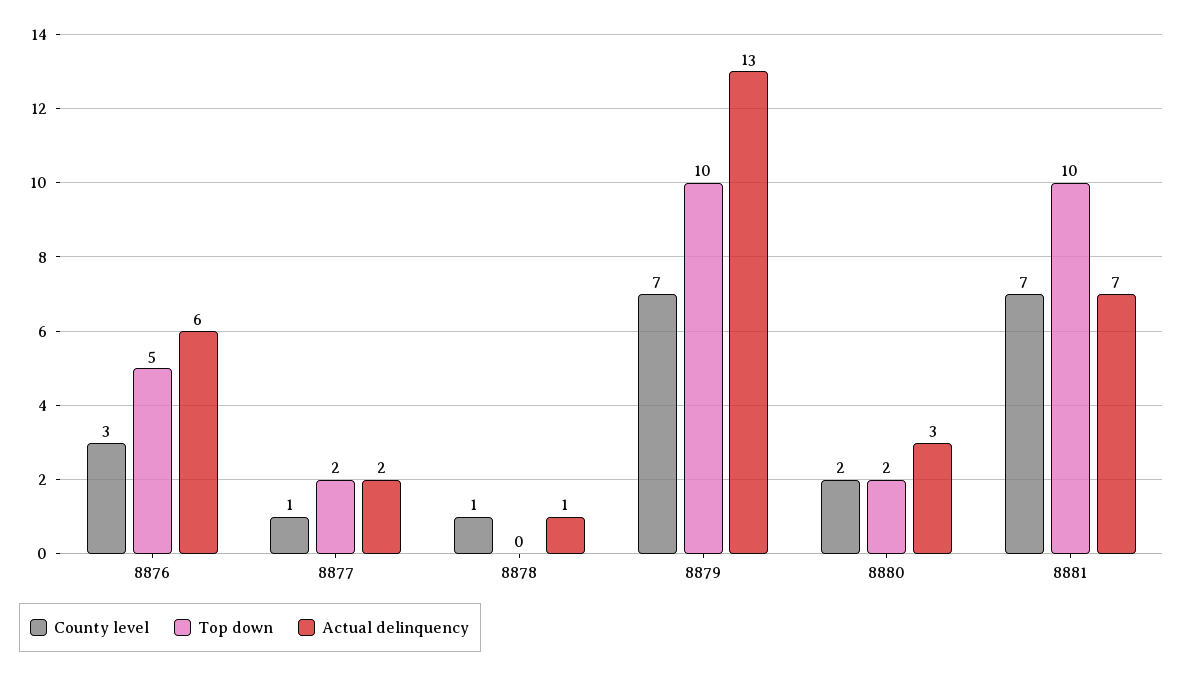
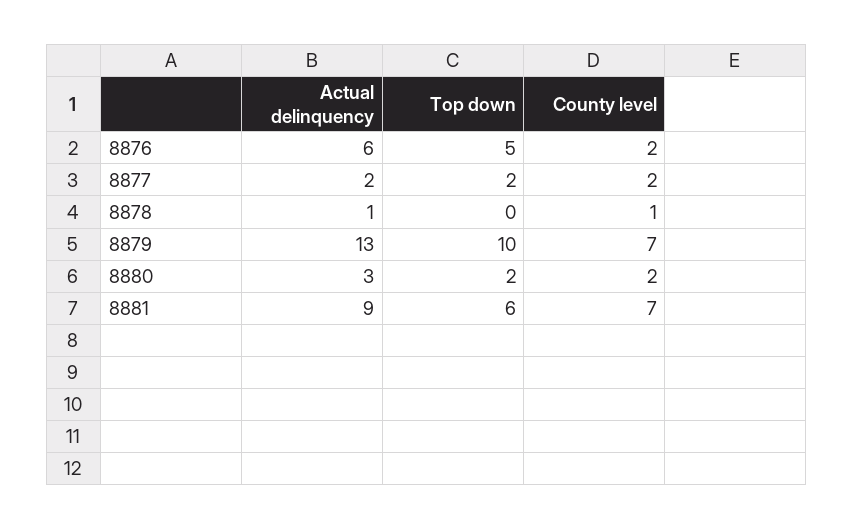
  {
    "County level": {
-     "8876": 3,
+     "8876": 2,
-     "8877": 1,
+     "8877": 2,
      "8878": 1,
      "8879": 7,
      "8880": 2,
      "8881": 7
    },
    "Top down": {
      "8876": 5,
      "8877": 2,
      "8878": 0,
      "8879": 10,
      "8880": 2,
-     "8881": 10
+     "8881": 6
    },
    "Actual delinquency": {
      "8876": 6,
      "8877": 2,
      "8878": 1,
      "8879": 13,
      "8880": 3,
-     "8881": 7
+     "8881": 9
    }
  }

